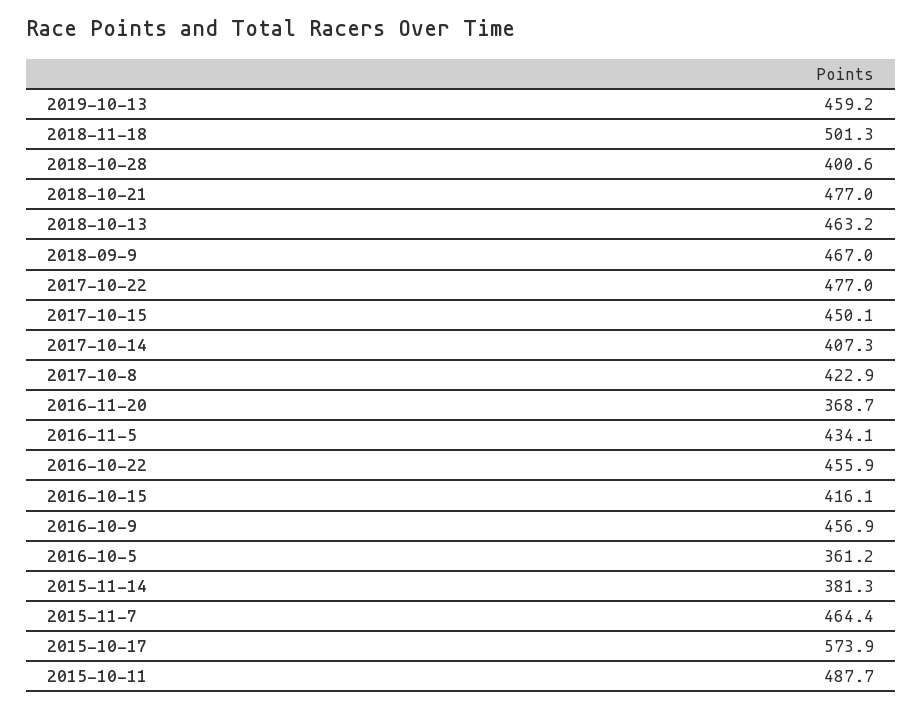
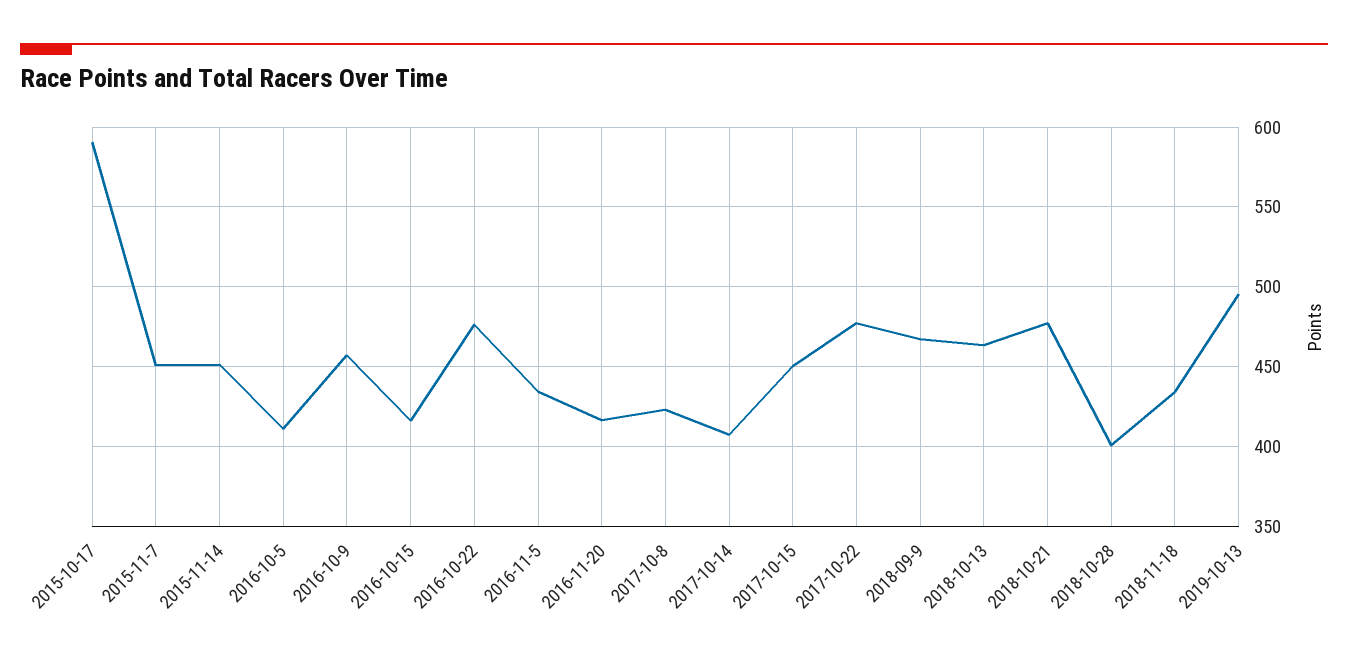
  {
-   "2019-10-13": 459.2,
+   "2019-10-13": 495,
-   "2018-11-18": 501.3,
+   "2018-11-18": 435,
    "2018-10-28": 400.6,
    "2018-10-21": 477,
    "2018-10-13": 463.2,
    "2018-09-9": 467,
    "2017-10-22": 477,
    "2017-10-15": 450.1,
    "2017-10-14": 407.3,
    "2017-10-8": 422.9,
-   "2016-11-20": 368.7,
+   "2016-11-20": 415,
    "2016-11-5": 434.1,
-   "2016-10-22": 455.9,
+   "2016-10-22": 475,
    "2016-10-15": 416.1,
    "2016-10-9": 456.9,
-   "2016-10-5": 361.2,
+   "2016-10-5": 410,
-   "2015-11-14": 381.3,
+   "2015-11-14": 450,
-   "2015-11-7": 464.4,
+   "2015-11-7": 450,
-   "2015-10-17": 573.9,
+   "2015-10-17": 590
-   "2015-10-11": 487.7
  }

